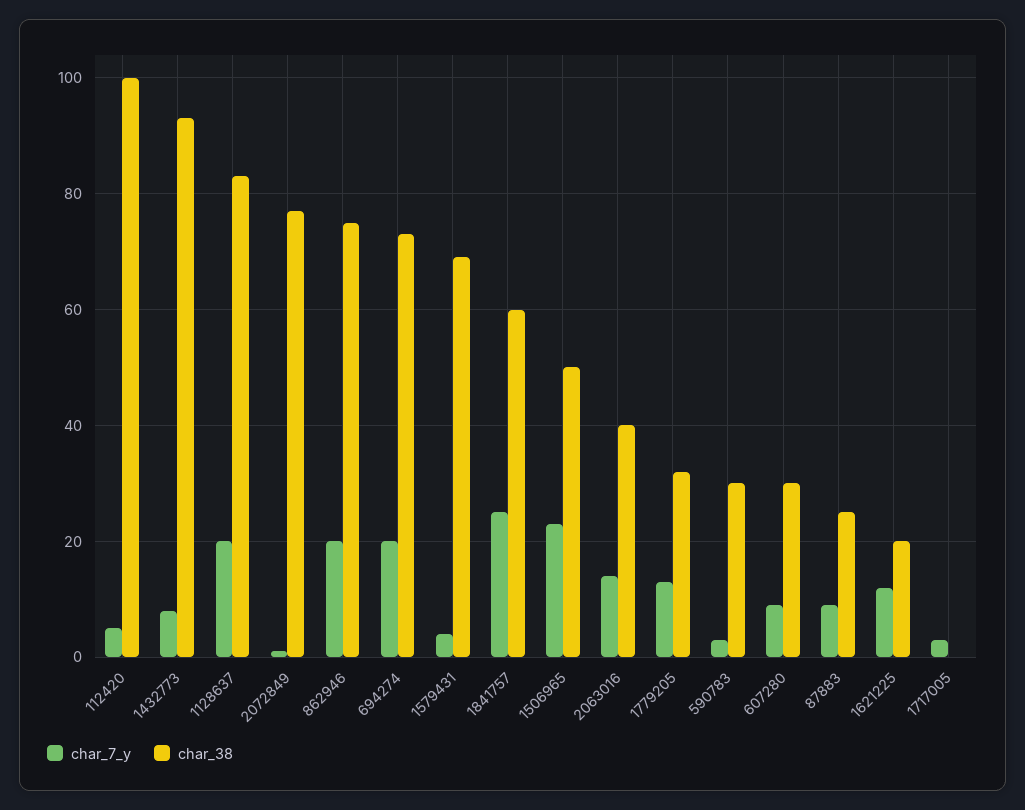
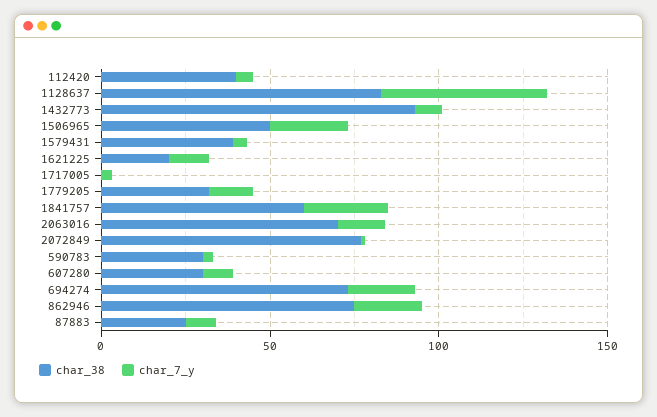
  {
    "char_7_y": {
      "112420": 5,
      "1432773": 10,
-     "1128637": 20,
+     "1128637": 50,
      "2072849": 0,
      "862946": 20,
      "694274": 20,
      "1579431": 5,
      "1841757": 25,
      "1506965": 25,
      "2063016": 15,
      "1779205": 15,
      "590783": 5,
      "607280": 10,
      "87883": 10,
      "1621225": 10,
      "1717005": 5
    },
    "char_38": {
-     "112420": 100,
+     "112420": 40,
      "1432773": 95,
      "1128637": 85,
      "2072849": 75,
      "862946": 75,
      "694274": 75,
-     "1579431": 70,
+     "1579431": 40,
      "1841757": 60,
      "1506965": 50,
-     "2063016": 40,
+     "2063016": 70,
      "1779205": 30,
      "590783": 30,
      "607280": 30,
      "87883": 25,
      "1621225": 20,
      "1717005": 0
    }
  }

